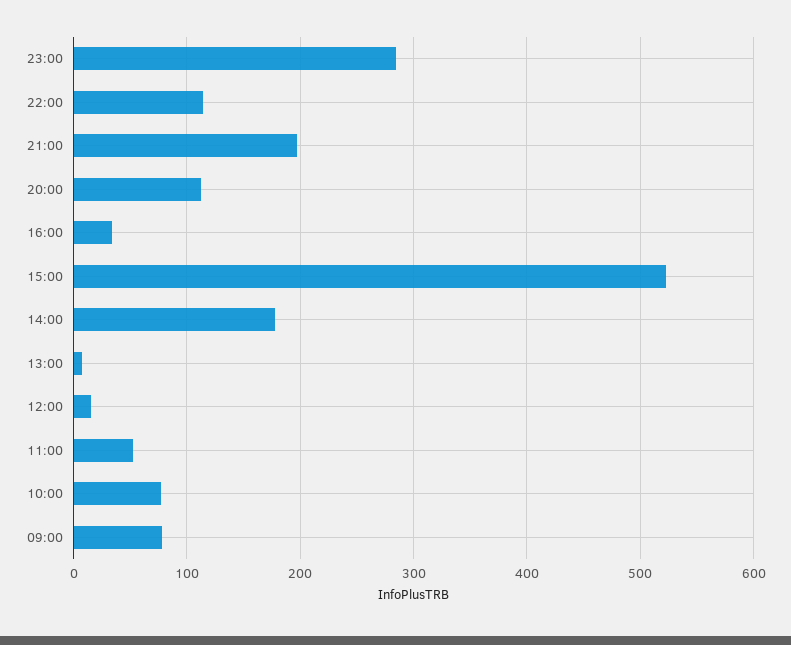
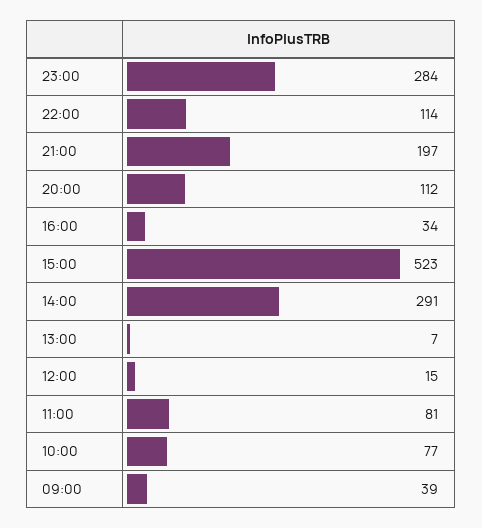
  {
    "23:00": 284,
    "22:00": 114,
    "21:00": 197,
    "20:00": 112,
    "16:00": 34,
    "15:00": 523,
-   "14:00": 180,
+   "14:00": 291,
    "13:00": 7,
    "12:00": 15,
-   "11:00": 50,
+   "11:00": 81,
    "10:00": 77,
-   "09:00": 80
+   "09:00": 39
  }

